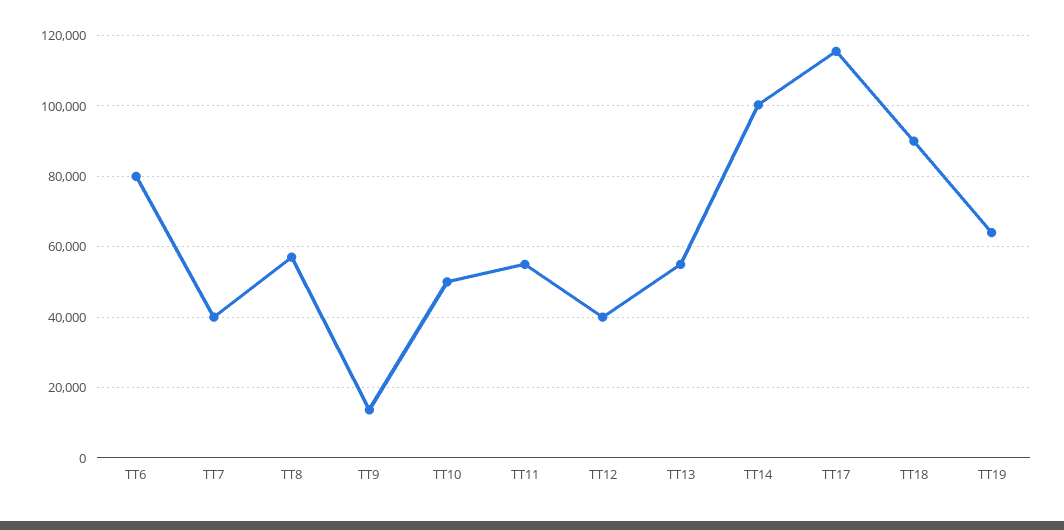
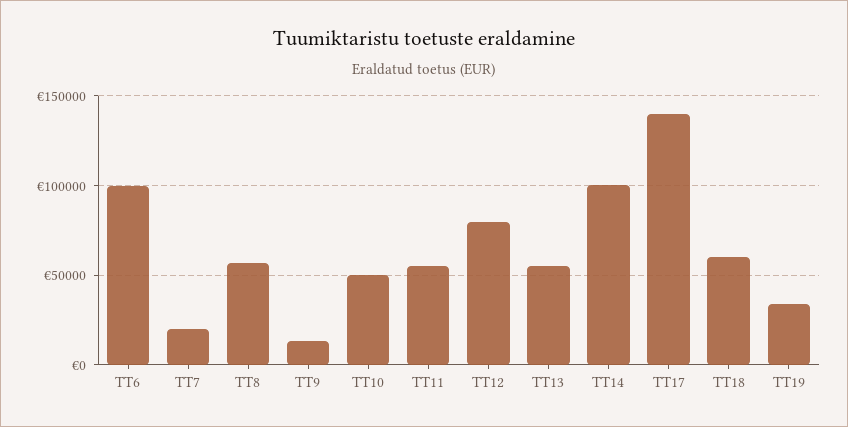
  {
-   "TT6": 80000,
+   "TT6": 100000,
-   "TT7": 40000,
+   "TT7": 20000,
    "TT8": 58000,
    "TT9": 14000,
    "TT10": 50000,
    "TT11": 56000,
-   "TT12": 40000,
+   "TT12": 80000,
    "TT13": 56000,
    "TT14": 100000,
-   "TT17": 116000,
+   "TT17": 140000,
-   "TT18": 90000,
+   "TT18": 60000,
-   "TT19": 64000
+   "TT19": 35000
  }

